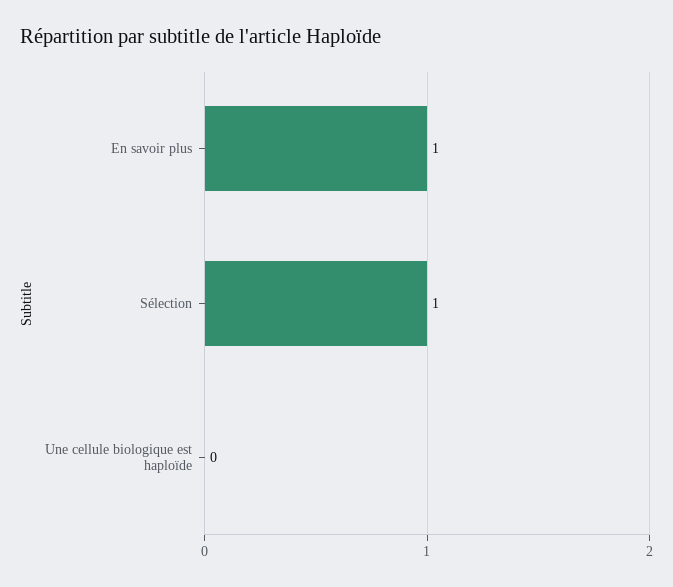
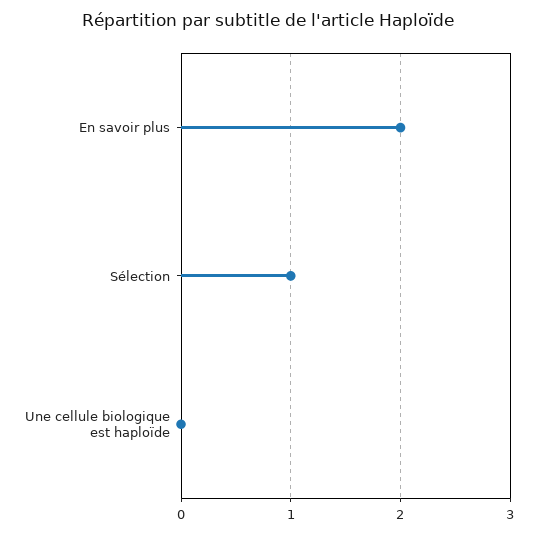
  {
-   "En savoir plus": 1,
+   "En savoir plus": 2,
    "Sélection": 1,
    "Une cellule biologique est haploïde": 0
  }

